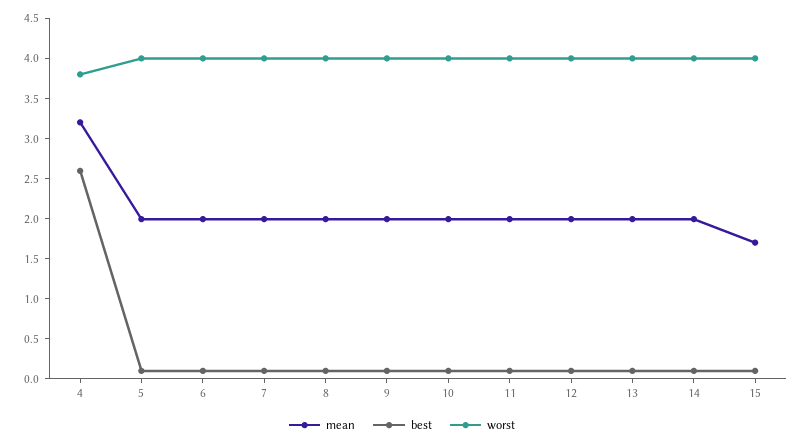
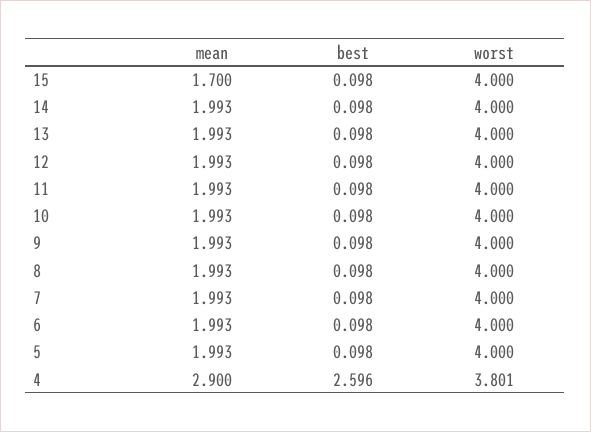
  {
    "mean": {
-     "4": 3.2,
+     "4": 2.9,
      "5": 1.993,
      "6": 1.993,
      "7": 1.993,
      "8": 1.993,
      "9": 1.993,
      "10": 1.993,
      "11": 1.993,
      "12": 1.993,
      "13": 1.993,
      "14": 1.993,
      "15": 1.7
    },
    "best": {
      "4": 2.596,
      "5": 0.098,
      "6": 0.098,
      "7": 0.098,
      "8": 0.098,
      "9": 0.098,
      "10": 0.098,
      "11": 0.098,
      "12": 0.098,
      "13": 0.098,
      "14": 0.098,
      "15": 0.098
    },
    "worst": {
      "4": 3.801,
      "5": 4,
      "6": 4,
      "7": 4,
      "8": 4,
      "9": 4,
      "10": 4,
      "11": 4,
      "12": 4,
      "13": 4,
      "14": 4,
      "15": 4
    }
  }

